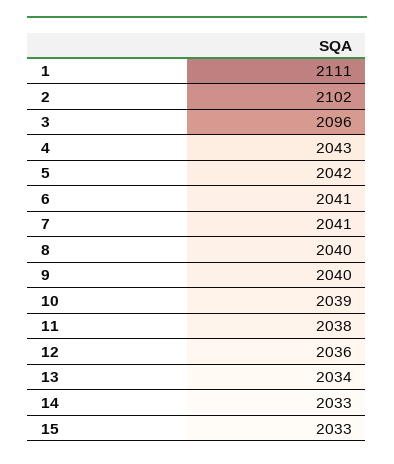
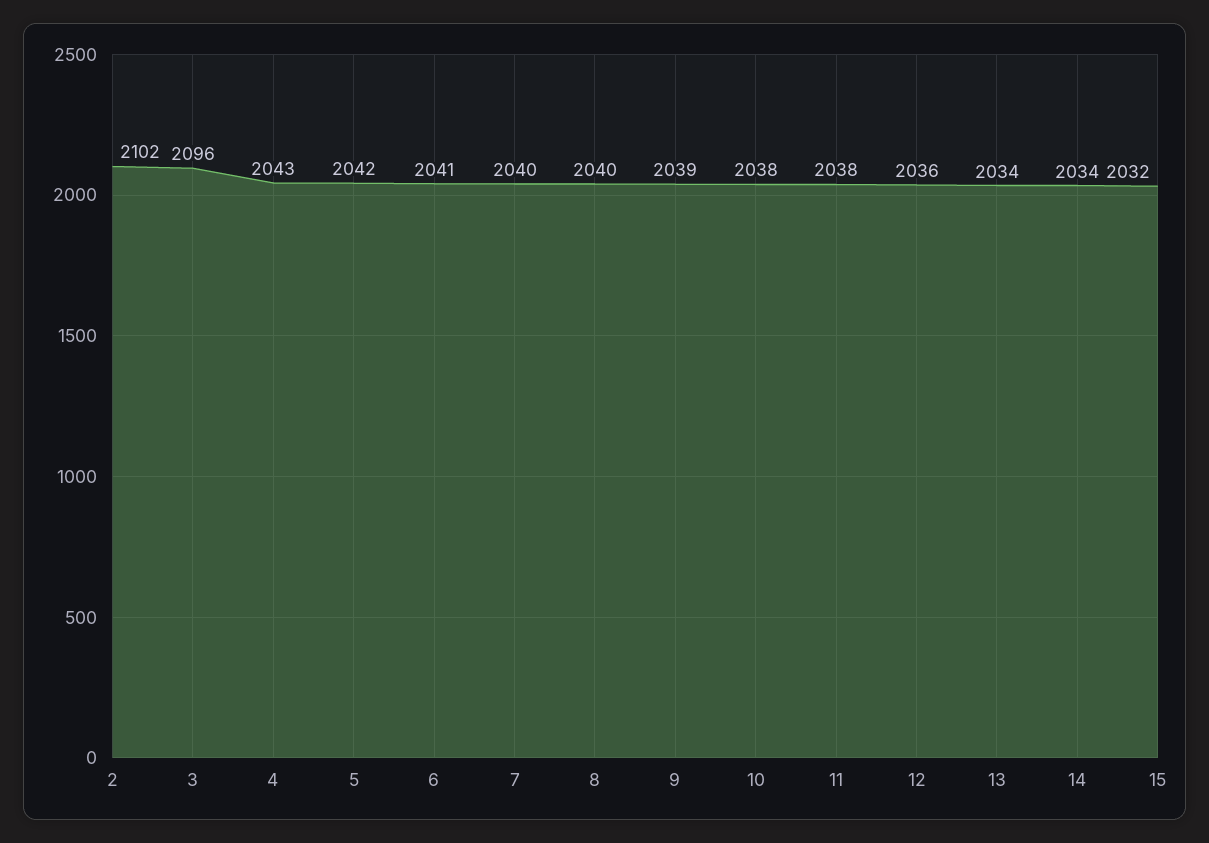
  {
-   "1": 2111,
    "2": 2102,
    "3": 2096,
    "4": 2043,
    "5": 2042,
    "6": 2041,
-   "7": 2041,
+   "7": 2040,
    "8": 2040,
-   "9": 2040,
+   "9": 2039,
-   "10": 2039,
+   "10": 2038,
    "11": 2038,
    "12": 2036,
    "13": 2034,
-   "14": 2033,
+   "14": 2034,
-   "15": 2033
+   "15": 2032
  }

